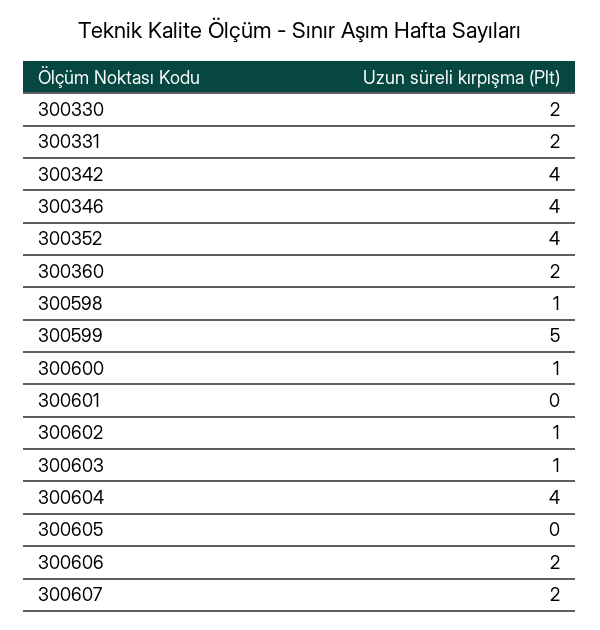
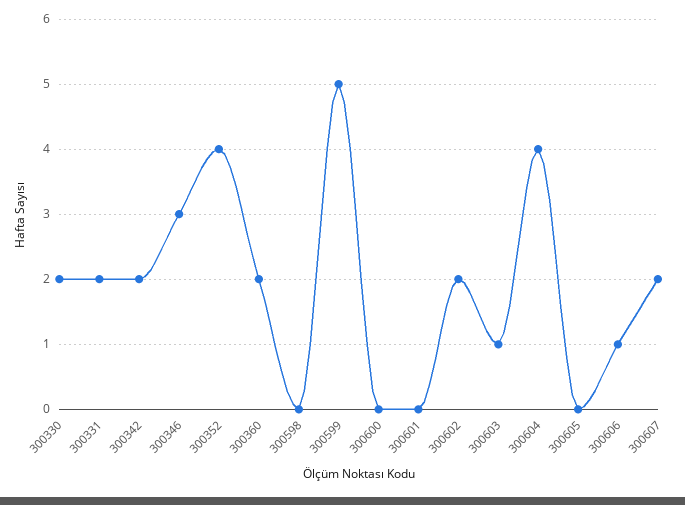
  {
    "300330": 2,
    "300331": 2,
-   "300342": 4,
+   "300342": 2,
-   "300346": 4,
+   "300346": 3,
    "300352": 4,
    "300360": 2,
-   "300598": 1,
+   "300598": 0,
    "300599": 5,
-   "300600": 1,
+   "300600": 0,
    "300601": 0,
-   "300602": 1,
+   "300602": 2,
    "300603": 1,
    "300604": 4,
    "300605": 0,
-   "300606": 2,
+   "300606": 1,
    "300607": 2
  }

